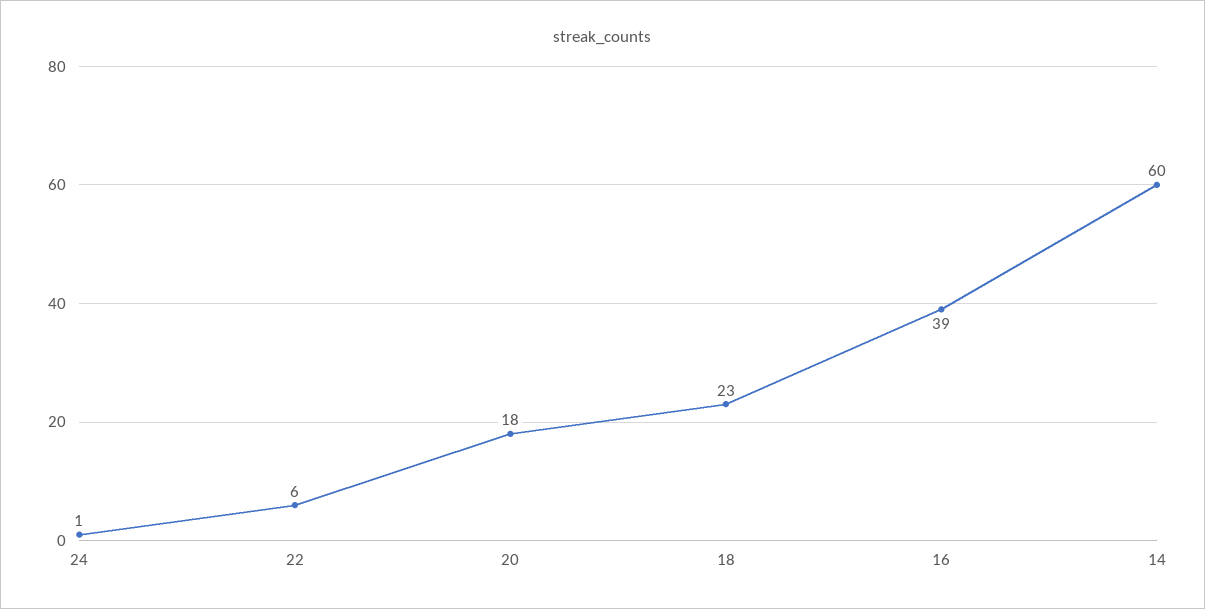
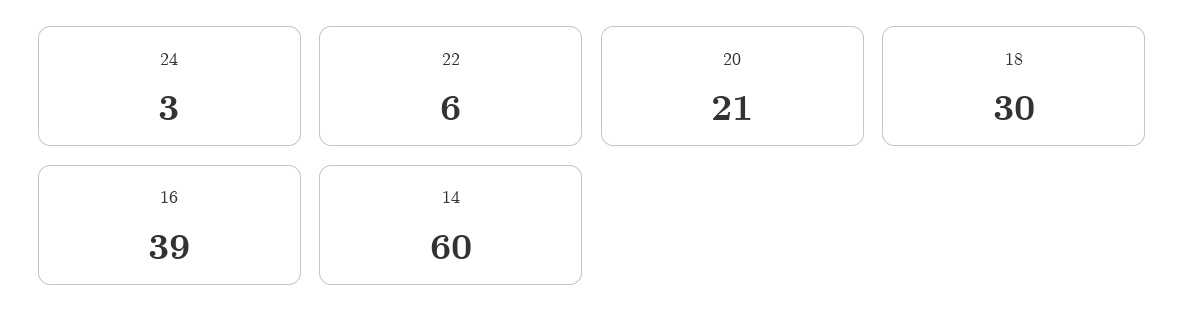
  {
-   "24": 1,
+   "24": 3,
    "22": 6,
-   "20": 18,
+   "20": 21,
-   "18": 23,
+   "18": 30,
    "16": 39,
    "14": 60
  }

